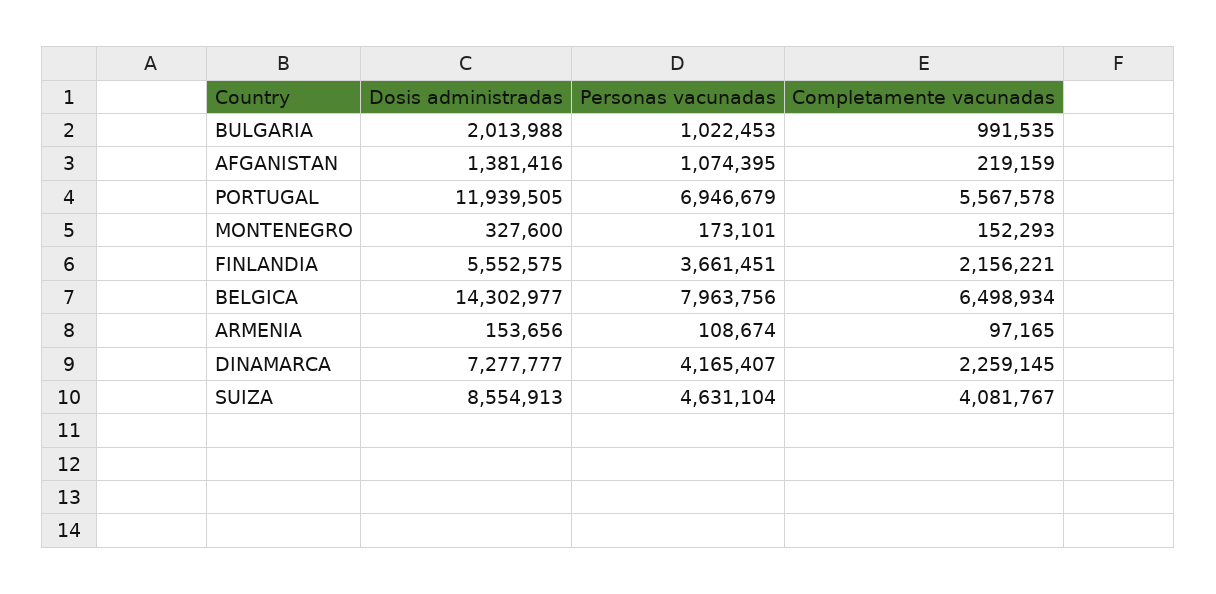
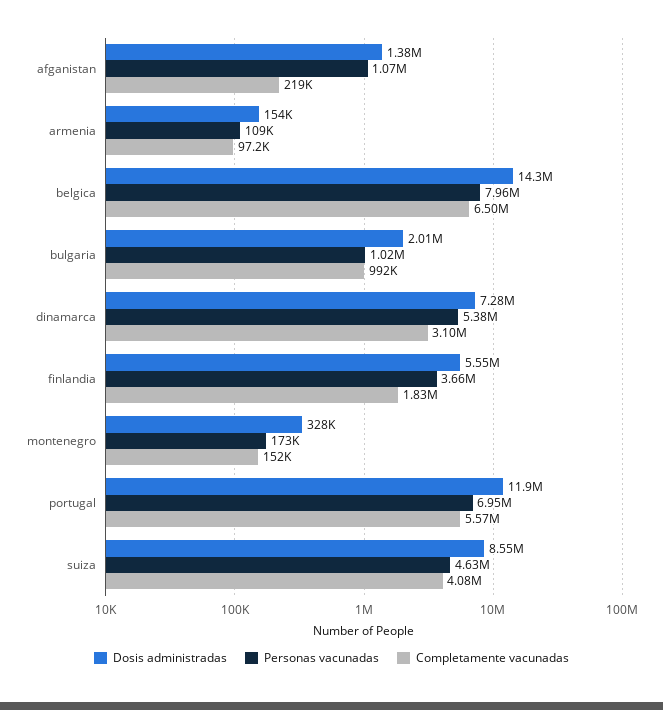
  {
    "Dosis administradas": {
      "BULGARIA": 2013988,
      "AFGANISTAN": 1381416,
      "PORTUGAL": 11939505,
      "MONTENEGRO": 327600,
      "FINLANDIA": 5552575,
      "BELGICA": 14302977,
      "ARMENIA": 153656,
      "DINAMARCA": 7277777,
      "SUIZA": 8554913
    },
    "Personas vacunadas": {
      "BULGARIA": 1022453,
      "AFGANISTAN": 1074395,
      "PORTUGAL": 6946679,
      "MONTENEGRO": 173101,
      "FINLANDIA": 3661451,
      "BELGICA": 7963756,
      "ARMENIA": 108674,
-     "DINAMARCA": 4165407,
+     "DINAMARCA": 5380000,
      "SUIZA": 4631104
    },
    "Completamente vacunadas": {
      "BULGARIA": 991535,
      "AFGANISTAN": 219159,
      "PORTUGAL": 5567578,
      "MONTENEGRO": 152293,
-     "FINLANDIA": 2156221,
+     "FINLANDIA": 1830000,
      "BELGICA": 6498934,
      "ARMENIA": 97165,
-     "DINAMARCA": 2259145,
+     "DINAMARCA": 3100000,
      "SUIZA": 4081767
    }
  }

